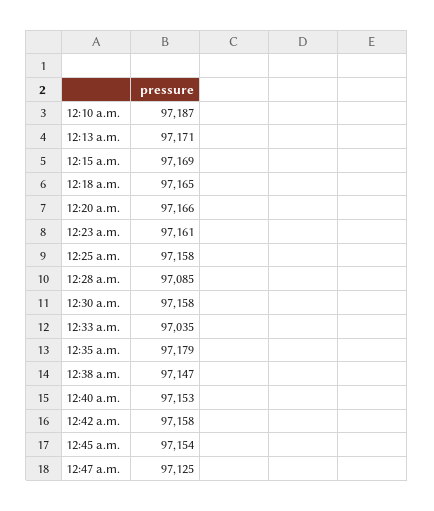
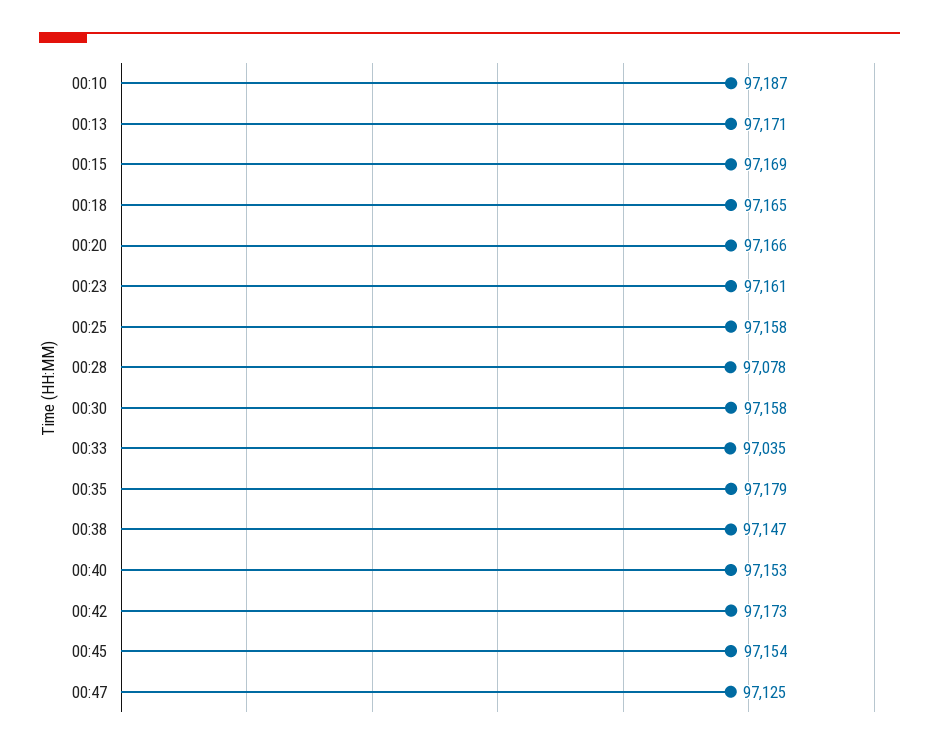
  {
    "12:10 a.m.": 97187,
    "12:13 a.m.": 97171,
    "12:15 a.m.": 97169,
    "12:18 a.m.": 97165,
    "12:20 a.m.": 97166,
    "12:23 a.m.": 97161,
    "12:25 a.m.": 97158,
-   "12:28 a.m.": 97085,
+   "12:28 a.m.": 97078,
    "12:30 a.m.": 97158,
    "12:33 a.m.": 97035,
    "12:35 a.m.": 97179,
    "12:38 a.m.": 97147,
    "12:40 a.m.": 97153,
-   "12:42 a.m.": 97158,
+   "12:42 a.m.": 97173,
    "12:45 a.m.": 97154,
    "12:47 a.m.": 97125
  }

